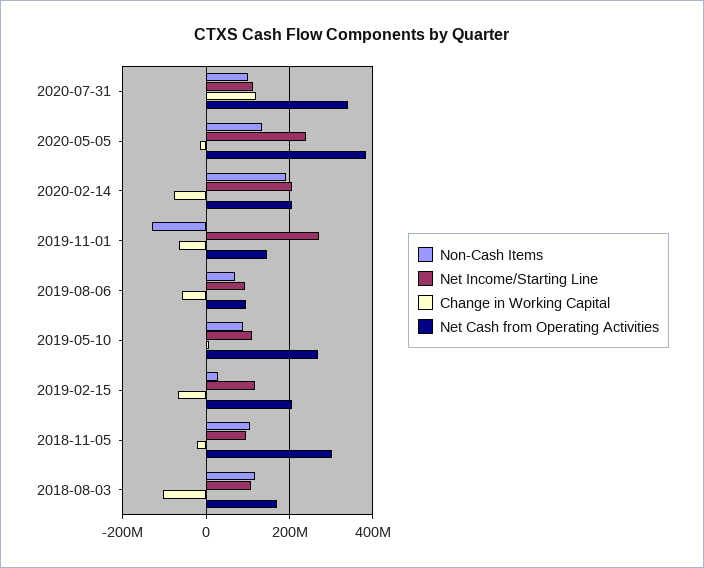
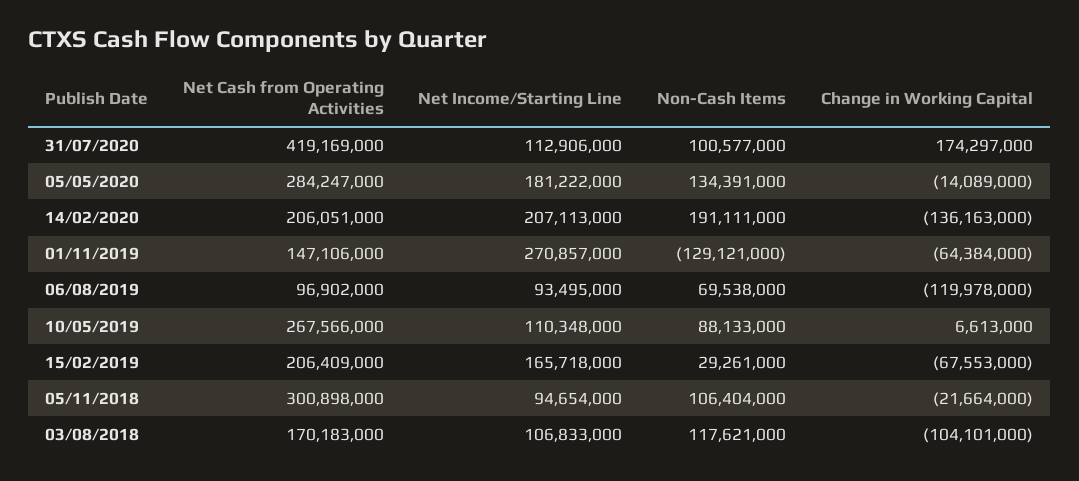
  {
    "Non-Cash Items": {
      "2020-07-31": 100577000,
      "2020-05-05": 134391000,
      "2020-02-14": 191111000,
      "2019-11-01": -129121000,
      "2019-08-06": 69538000,
      "2019-05-10": 88133000,
      "2019-02-15": 29261000,
      "2018-11-05": 106404000,
      "2018-08-03": 117621000
    },
    "Net Income/Starting Line": {
      "2020-07-31": 112906000,
-     "2020-05-05": 240000000,
+     "2020-05-05": 181222000,
      "2020-02-14": 207113000,
      "2019-11-01": 270857000,
      "2019-08-06": 93495000,
      "2019-05-10": 110348000,
-     "2019-02-15": 120000000,
+     "2019-02-15": 165718000,
      "2018-11-05": 94654000,
      "2018-08-03": 106833000
    },
    "Change in Working Capital": {
-     "2020-07-31": 120000000,
+     "2020-07-31": 174297000,
      "2020-05-05": -14089000,
-     "2020-02-14": -80000000,
+     "2020-02-14": -136163000,
      "2019-11-01": -64384000,
-     "2019-08-06": -60000000,
+     "2019-08-06": -119978000,
      "2019-05-10": 6613000,
      "2019-02-15": -67553000,
      "2018-11-05": -21664000,
      "2018-08-03": -104101000
    },
    "Net Cash from Operating Activities": {
-     "2020-07-31": 340000000,
+     "2020-07-31": 419169000,
-     "2020-05-05": 380000000,
+     "2020-05-05": 284247000,
      "2020-02-14": 206051000,
      "2019-11-01": 147106000,
      "2019-08-06": 96902000,
      "2019-05-10": 267566000,
      "2019-02-15": 206409000,
      "2018-11-05": 300898000,
      "2018-08-03": 170183000
    }
  }

